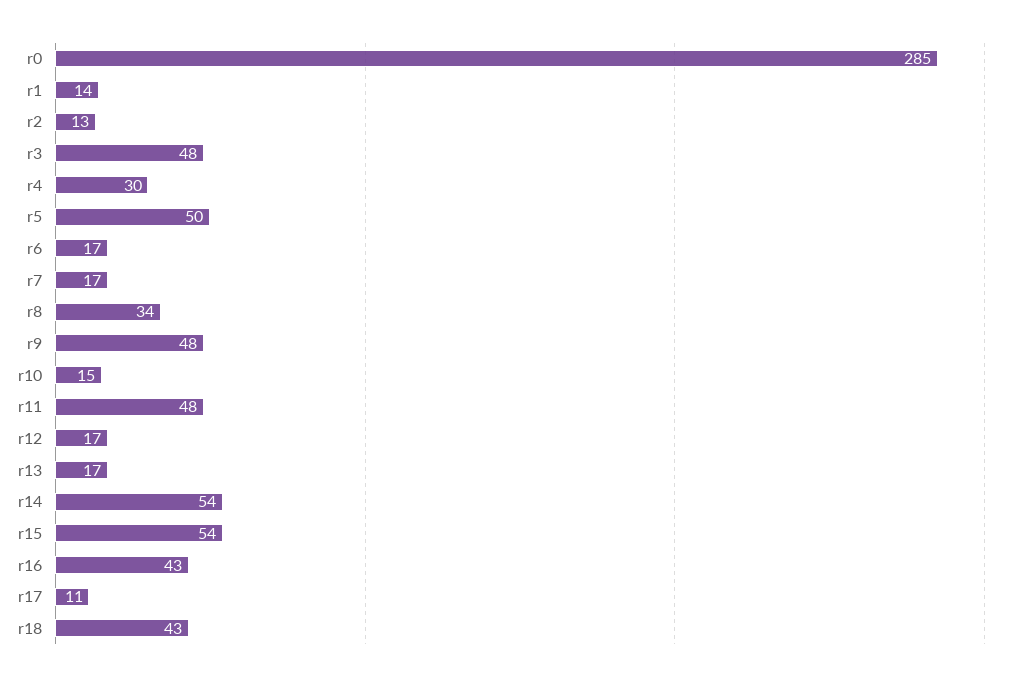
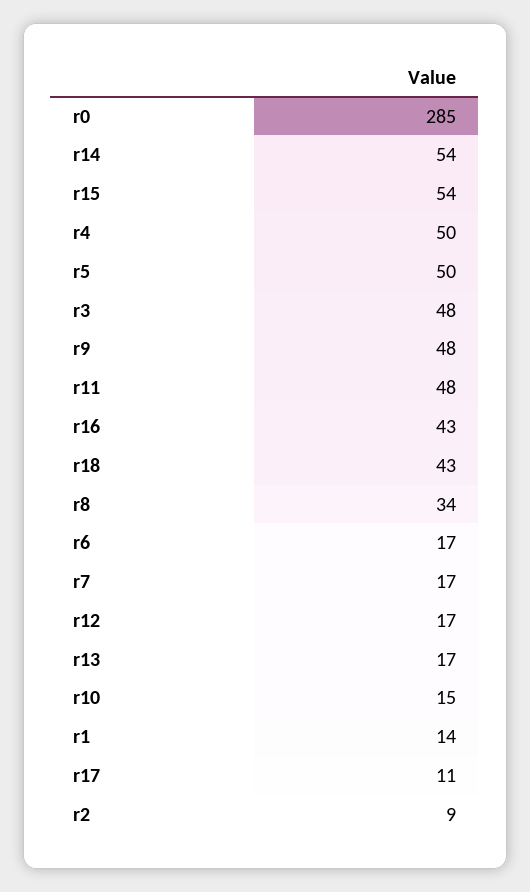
  {
    "r0": 285,
    "r1": 14,
-   "r2": 13,
+   "r2": 9,
    "r3": 48,
-   "r4": 30,
+   "r4": 50,
    "r5": 50,
    "r6": 17,
    "r7": 17,
    "r8": 34,
    "r9": 48,
    "r10": 15,
    "r11": 48,
    "r12": 17,
    "r13": 17,
    "r14": 54,
    "r15": 54,
    "r16": 43,
    "r17": 11,
    "r18": 43
  }

